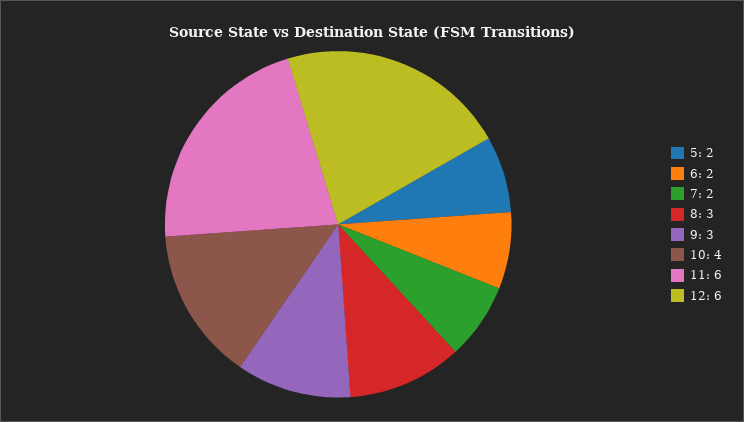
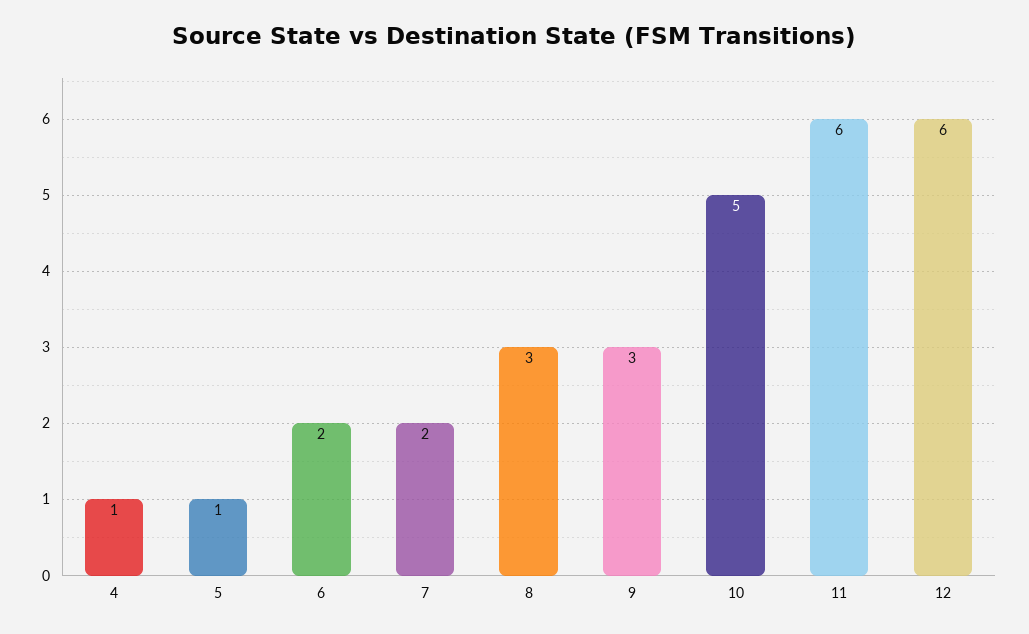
  {
-   "5": 2,
+   "5": 1,
    "6": 2,
    "7": 2,
    "8": 3,
    "9": 3,
-   "10": 4,
+   "10": 5,
    "11": 6,
-   "12": 6
+   "12": 6,
+   "4": 1
  }

